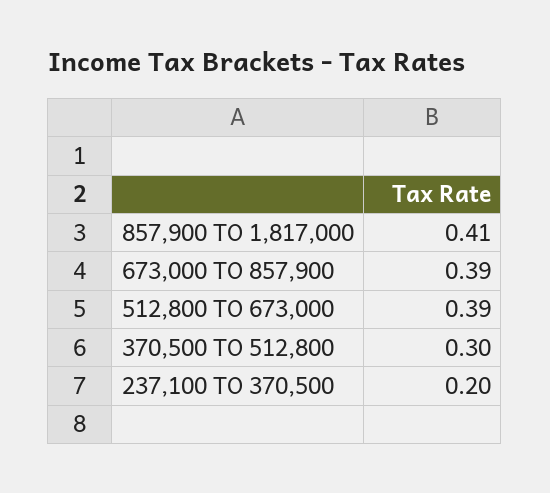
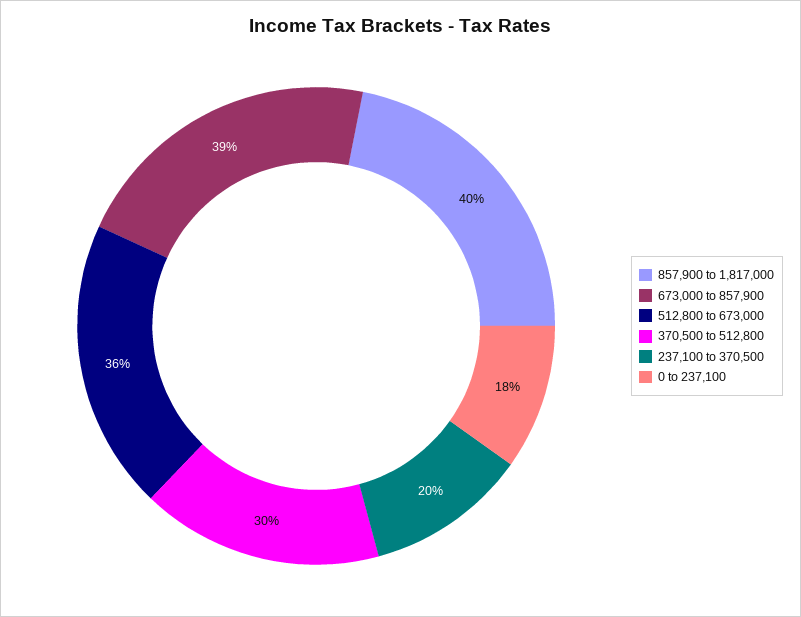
  {
-   "857,900 TO 1,817,000": 0.41,
+   "857,900 TO 1,817,000": 0.4,
    "673,000 TO 857,900": 0.39,
-   "512,800 TO 673,000": 0.39,
+   "512,800 TO 673,000": 0.36,
    "370,500 TO 512,800": 0.3,
-   "237,100 TO 370,500": 0.2
+   "237,100 TO 370,500": 0.2,
+   "0 to 237,100": 0.18
  }

